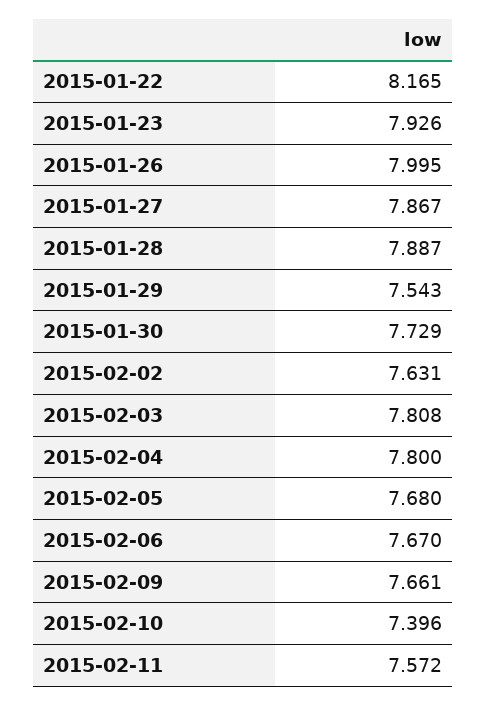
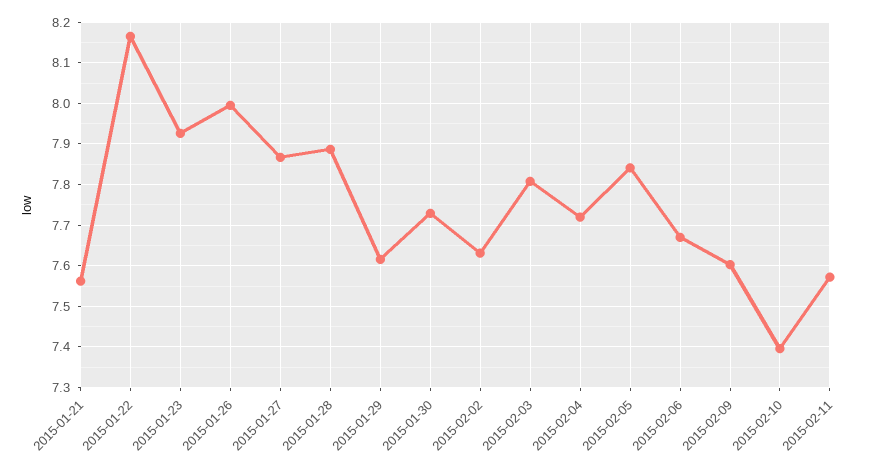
  {
    "2015-01-22": 8.165,
    "2015-01-23": 7.926,
    "2015-01-26": 7.995,
    "2015-01-27": 7.867,
    "2015-01-28": 7.887,
-   "2015-01-29": 7.543,
+   "2015-01-29": 7.62,
    "2015-01-30": 7.729,
    "2015-02-02": 7.631,
    "2015-02-03": 7.808,
-   "2015-02-04": 7.8,
+   "2015-02-04": 7.72,
-   "2015-02-05": 7.68,
+   "2015-02-05": 7.84,
    "2015-02-06": 7.67,
-   "2015-02-09": 7.661,
+   "2015-02-09": 7.6,
    "2015-02-10": 7.396,
-   "2015-02-11": 7.572
+   "2015-02-11": 7.572,
+   "2015-01-21": 7.56
  }

